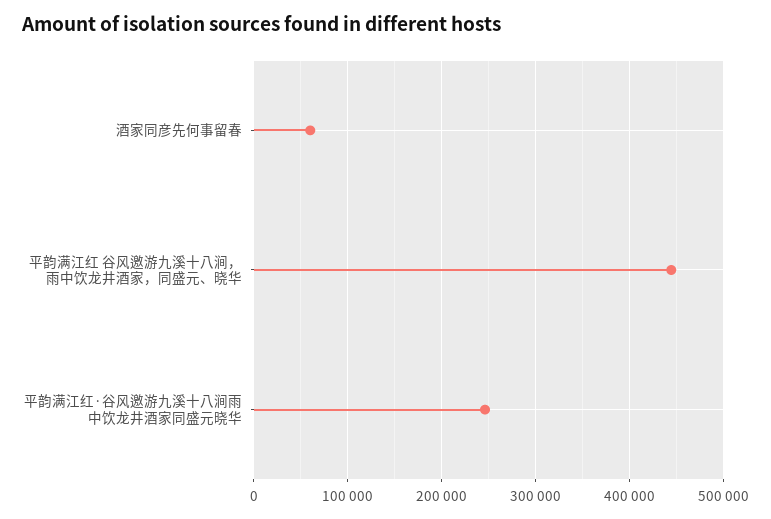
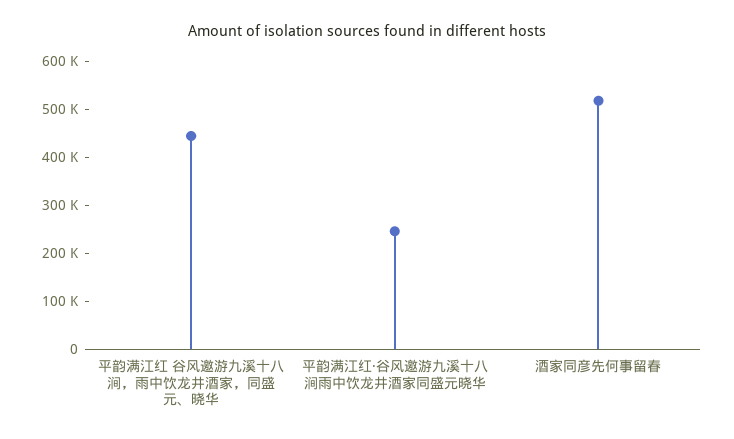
  {
-   "酒家同彦先何事留春": 60000,
+   "酒家同彦先何事留春": 520000,
    "平韵满江红 谷风邀游九溪十八涧，雨中饮龙井酒家，同盛元、晓华": 440000,
    "平韵满江红·谷风邀游九溪十八涧雨中饮龙井酒家同盛元晓华": 250000
  }

